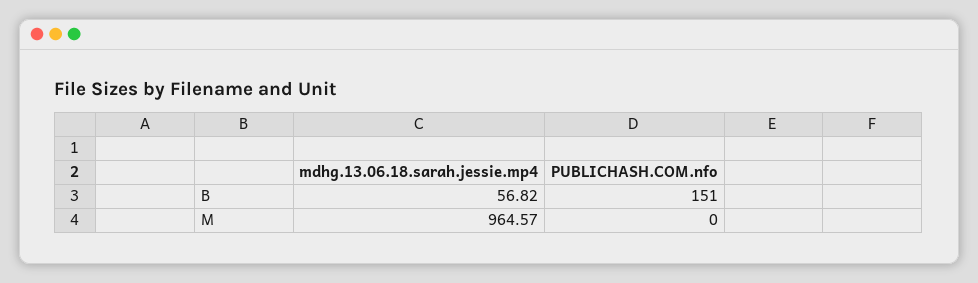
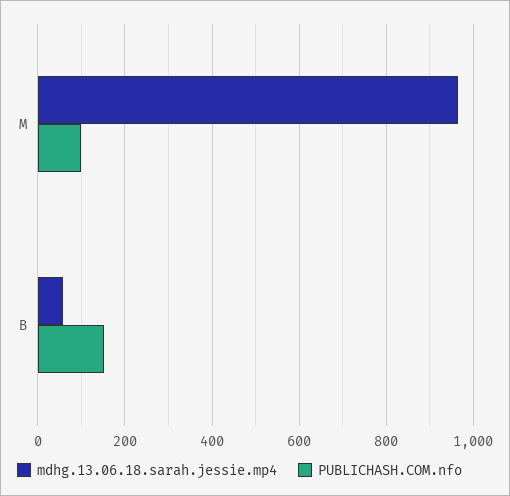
  {
    "mdhg.13.06.18.sarah.jessie.mp4": {
      "B": 56.82,
      "M": 964.57
    },
    "PUBLICHASH.COM.nfo": {
      "B": 151,
-     "M": 0
+     "M": 100
    }
  }

